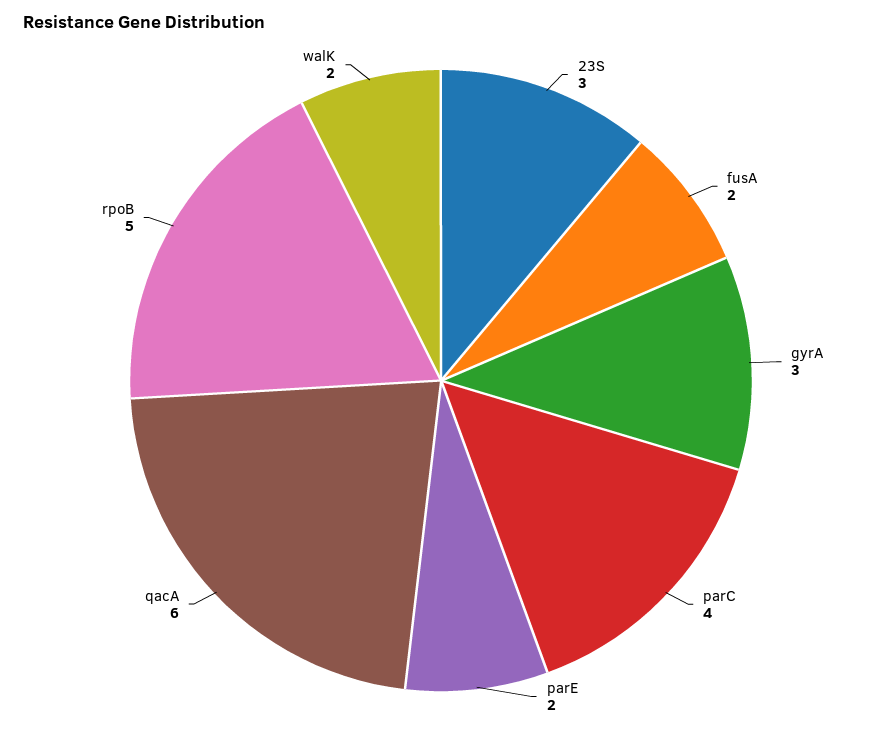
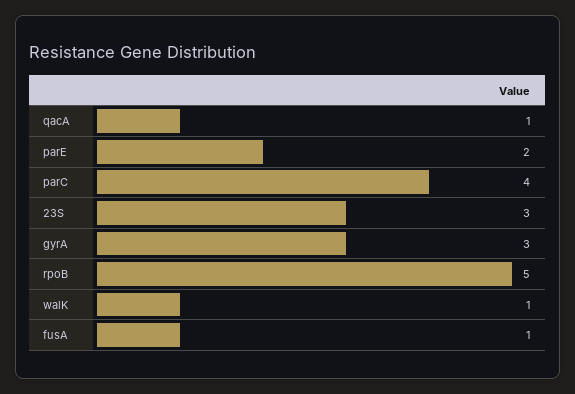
  {
    "23S": 3,
-   "fusA": 2,
+   "fusA": 1,
    "gyrA": 3,
    "parC": 4,
    "parE": 2,
-   "qacA": 6,
+   "qacA": 1,
    "rpoB": 5,
-   "walK": 2
+   "walK": 1
  }

